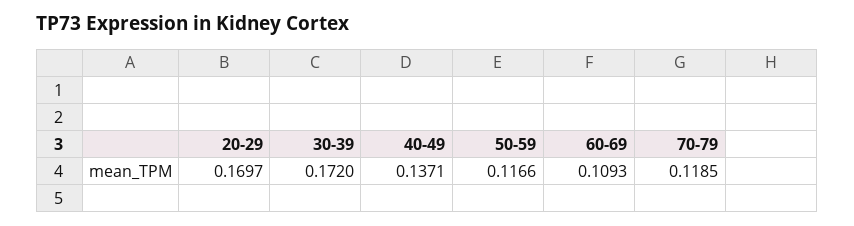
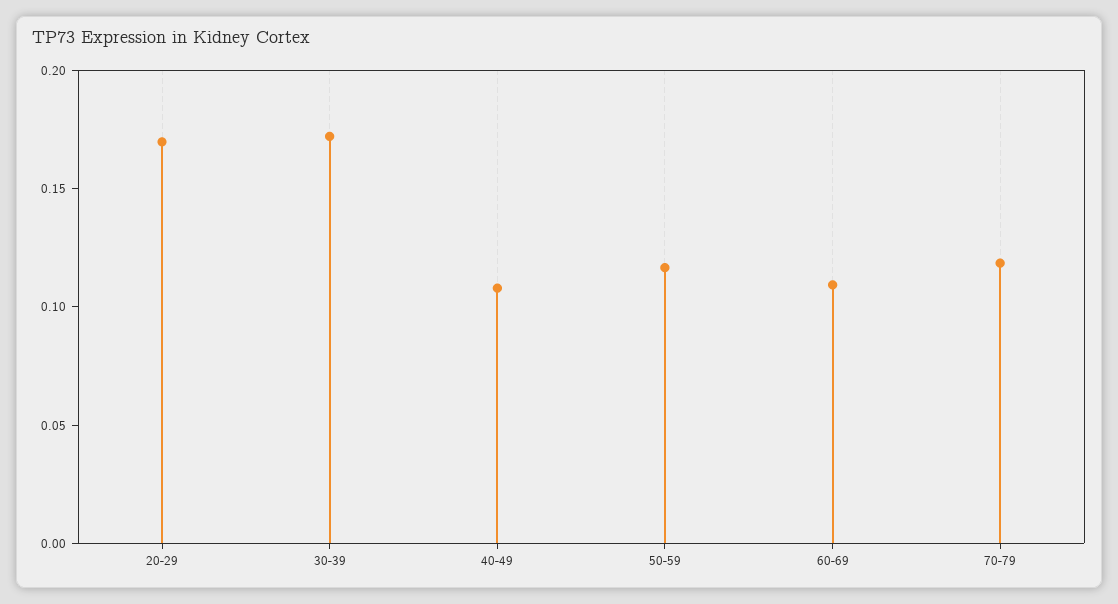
  {
    "20-29": 0.1697,
    "30-39": 0.172,
-   "40-49": 0.1371,
+   "40-49": 0.11,
    "50-59": 0.1166,
    "60-69": 0.1093,
    "70-79": 0.1185
  }

